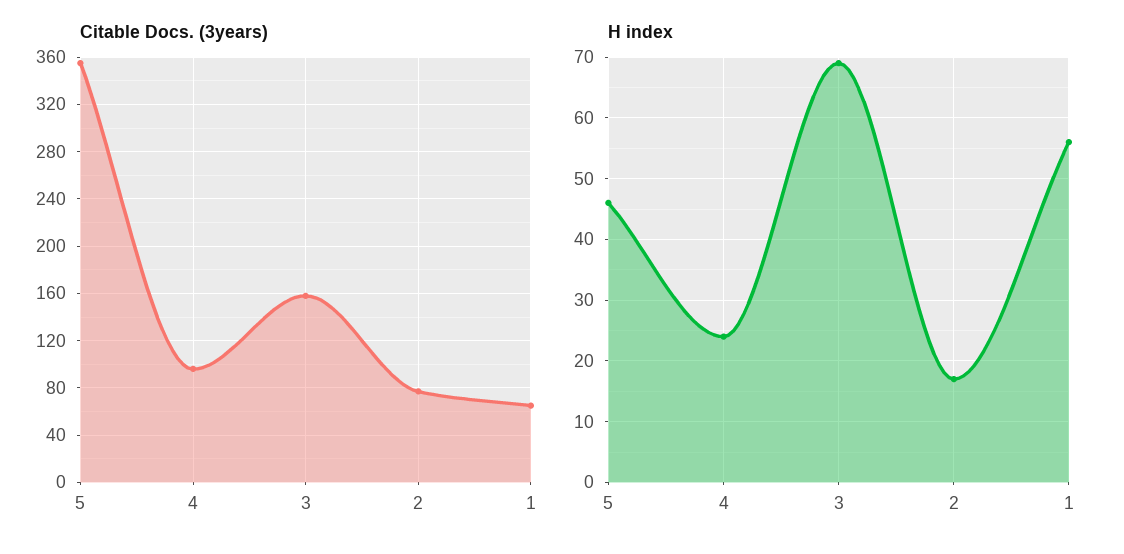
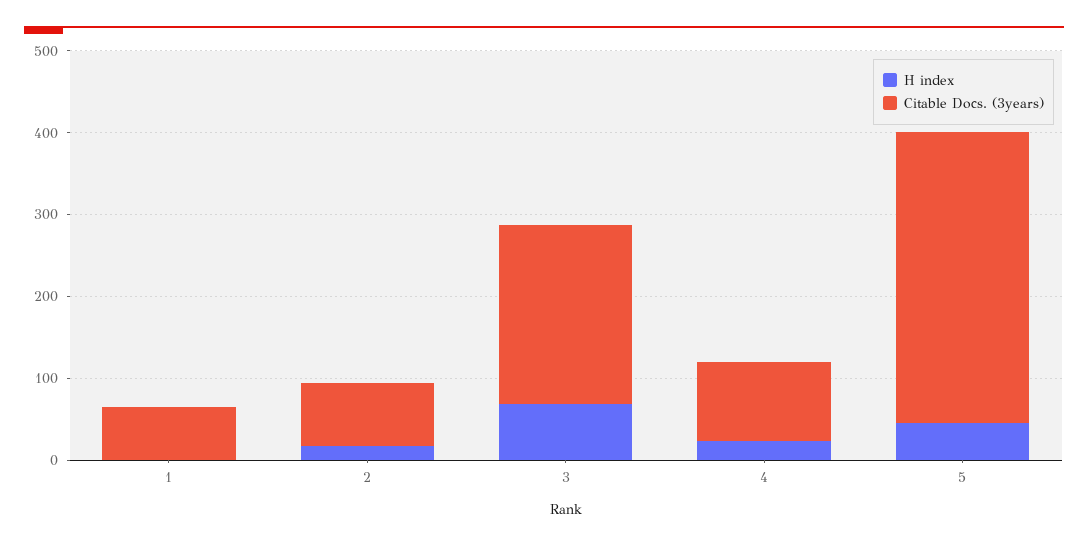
  {
    "Citable Docs. (3years)": {
      "5": 360,
      "4": 100,
-     "3": 160,
+     "3": 220,
      "2": 80,
      "1": 70
    },
    "H index": {
      "5": 46,
      "4": 24,
      "3": 69,
      "2": 17,
-     "1": 56
+     "1": 0
    }
  }

